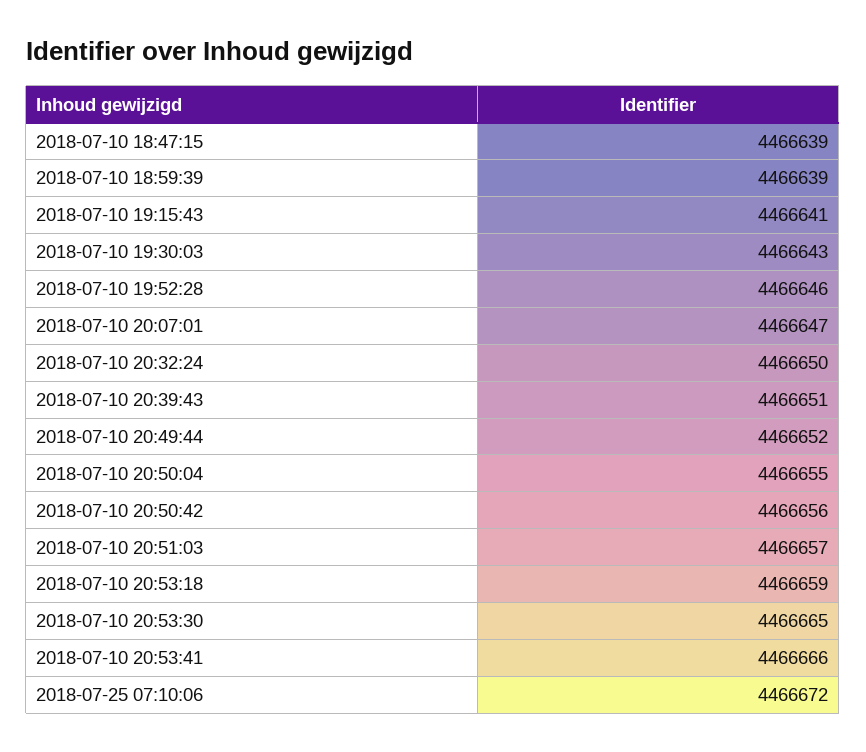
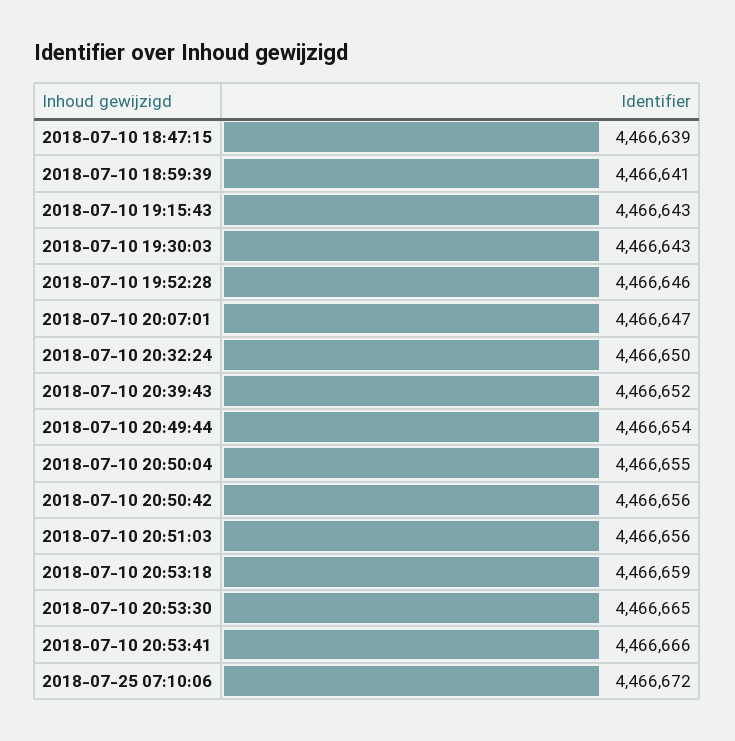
  {
    "2018-07-10 18:47:15": 4466639,
-   "2018-07-10 18:59:39": 4466639,
+   "2018-07-10 18:59:39": 4466641,
-   "2018-07-10 19:15:43": 4466641,
+   "2018-07-10 19:15:43": 4466643,
    "2018-07-10 19:30:03": 4466643,
    "2018-07-10 19:52:28": 4466646,
    "2018-07-10 20:07:01": 4466647,
    "2018-07-10 20:32:24": 4466650,
-   "2018-07-10 20:39:43": 4466651,
+   "2018-07-10 20:39:43": 4466652,
-   "2018-07-10 20:49:44": 4466652,
+   "2018-07-10 20:49:44": 4466654,
    "2018-07-10 20:50:04": 4466655,
    "2018-07-10 20:50:42": 4466656,
-   "2018-07-10 20:51:03": 4466657,
+   "2018-07-10 20:51:03": 4466656,
    "2018-07-10 20:53:18": 4466659,
    "2018-07-10 20:53:30": 4466665,
    "2018-07-10 20:53:41": 4466666,
    "2018-07-25 07:10:06": 4466672
  }

